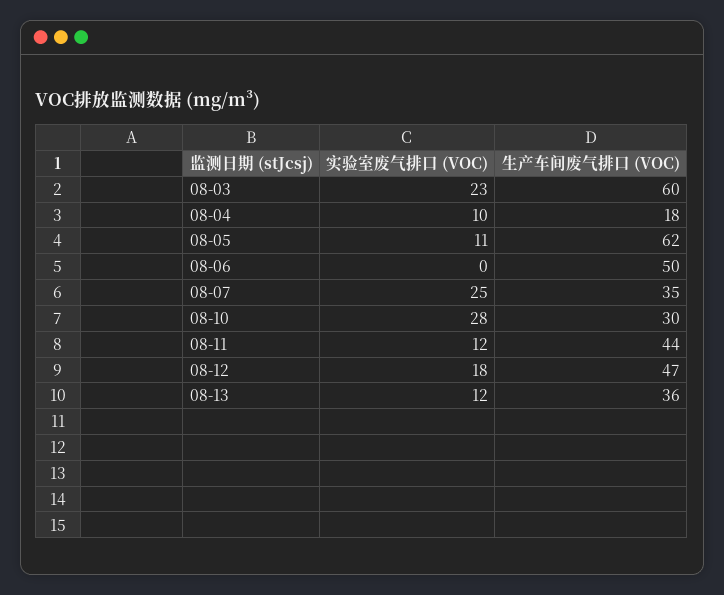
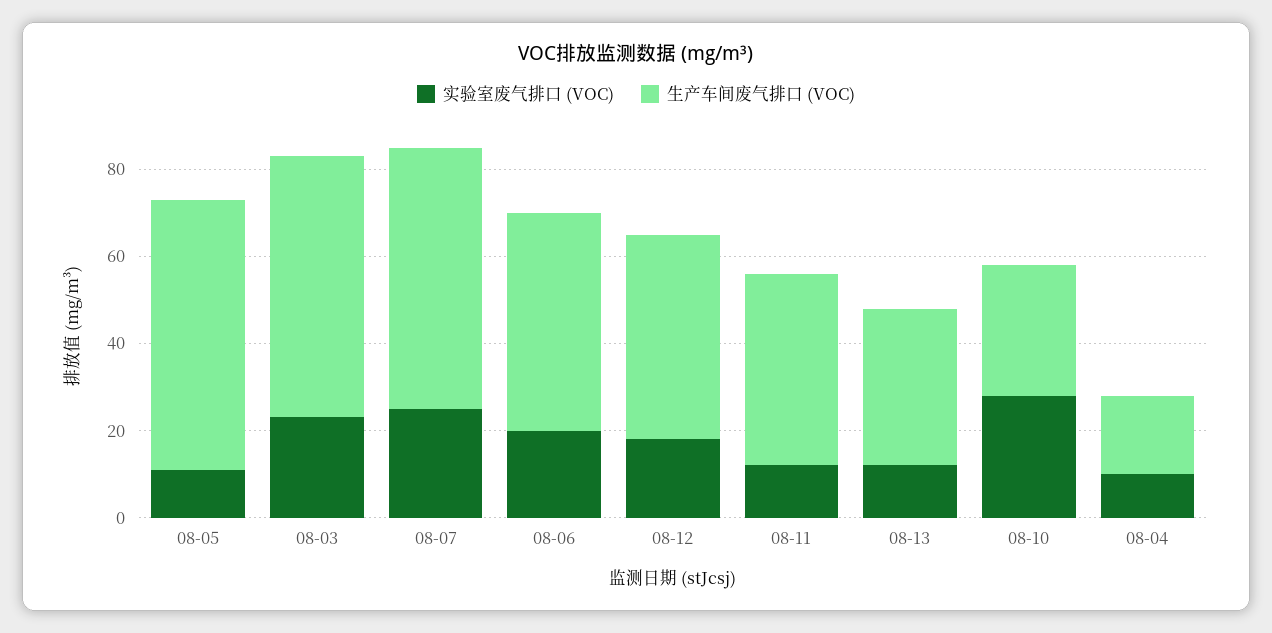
  {
    "实验室废气排口 (VOC)": {
      "08-03": 23,
      "08-04": 10,
      "08-05": 11,
-     "08-06": 0,
+     "08-06": 20,
      "08-07": 25,
      "08-10": 28,
      "08-11": 12,
      "08-12": 18,
      "08-13": 12
    },
    "生产车间废气排口 (VOC)": {
      "08-03": 60,
      "08-04": 18,
      "08-05": 62,
      "08-06": 50,
-     "08-07": 35,
+     "08-07": 60,
      "08-10": 30,
      "08-11": 44,
      "08-12": 47,
      "08-13": 36
    }
  }

